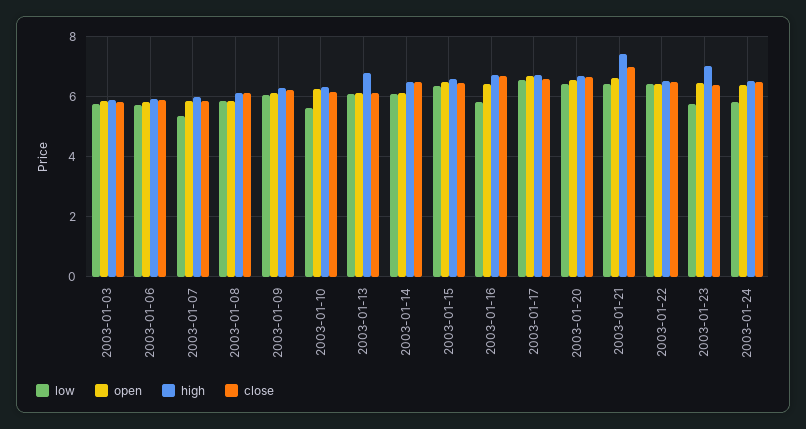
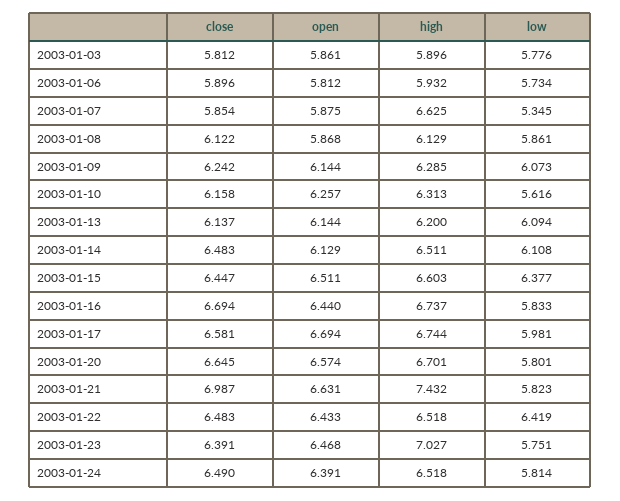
  {
    "low": {
      "2003-01-03": 5.776,
      "2003-01-06": 5.734,
      "2003-01-07": 5.345,
      "2003-01-08": 5.861,
      "2003-01-09": 6.073,
      "2003-01-10": 5.616,
      "2003-01-13": 6.094,
      "2003-01-14": 6.108,
      "2003-01-15": 6.377,
      "2003-01-16": 5.833,
-     "2003-01-17": 6.6,
+     "2003-01-17": 5.981,
-     "2003-01-20": 6.4,
+     "2003-01-20": 5.801,
-     "2003-01-21": 6.4,
+     "2003-01-21": 5.823,
      "2003-01-22": 6.419,
      "2003-01-23": 5.751,
      "2003-01-24": 5.814
    },
    "open": {
      "2003-01-03": 5.861,
      "2003-01-06": 5.812,
      "2003-01-07": 5.875,
      "2003-01-08": 5.868,
      "2003-01-09": 6.144,
      "2003-01-10": 6.257,
      "2003-01-13": 6.144,
      "2003-01-14": 6.129,
      "2003-01-15": 6.511,
      "2003-01-16": 6.44,
      "2003-01-17": 6.694,
      "2003-01-20": 6.574,
      "2003-01-21": 6.631,
      "2003-01-22": 6.433,
      "2003-01-23": 6.468,
      "2003-01-24": 6.391
    },
    "high": {
      "2003-01-03": 5.896,
      "2003-01-06": 5.932,
-     "2003-01-07": 6,
+     "2003-01-07": 6.625,
      "2003-01-08": 6.129,
      "2003-01-09": 6.285,
      "2003-01-10": 6.313,
-     "2003-01-13": 6.8,
+     "2003-01-13": 6.2,
      "2003-01-14": 6.511,
      "2003-01-15": 6.603,
      "2003-01-16": 6.737,
      "2003-01-17": 6.744,
      "2003-01-20": 6.701,
      "2003-01-21": 7.432,
      "2003-01-22": 6.518,
      "2003-01-23": 7.027,
      "2003-01-24": 6.518
    },
    "close": {
      "2003-01-03": 5.812,
      "2003-01-06": 5.896,
      "2003-01-07": 5.854,
      "2003-01-08": 6.122,
      "2003-01-09": 6.242,
      "2003-01-10": 6.158,
      "2003-01-13": 6.137,
      "2003-01-14": 6.483,
      "2003-01-15": 6.447,
      "2003-01-16": 6.694,
      "2003-01-17": 6.581,
      "2003-01-20": 6.645,
      "2003-01-21": 6.987,
      "2003-01-22": 6.483,
      "2003-01-23": 6.391,
      "2003-01-24": 6.49
    }
  }

